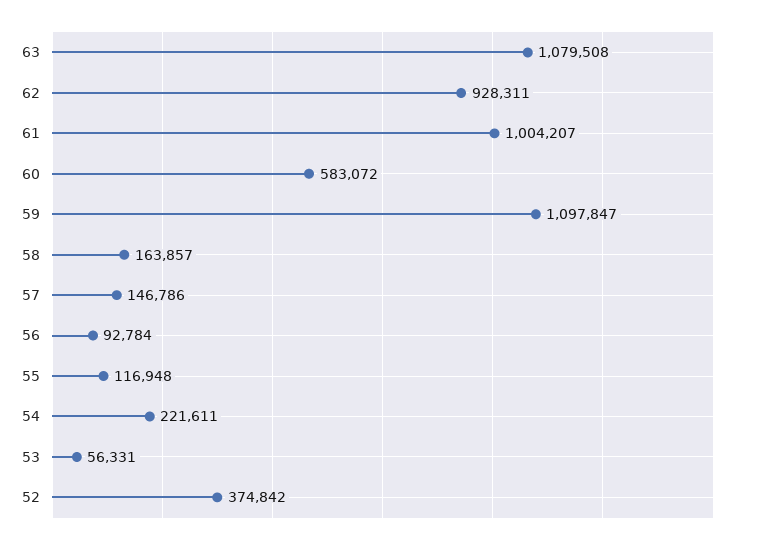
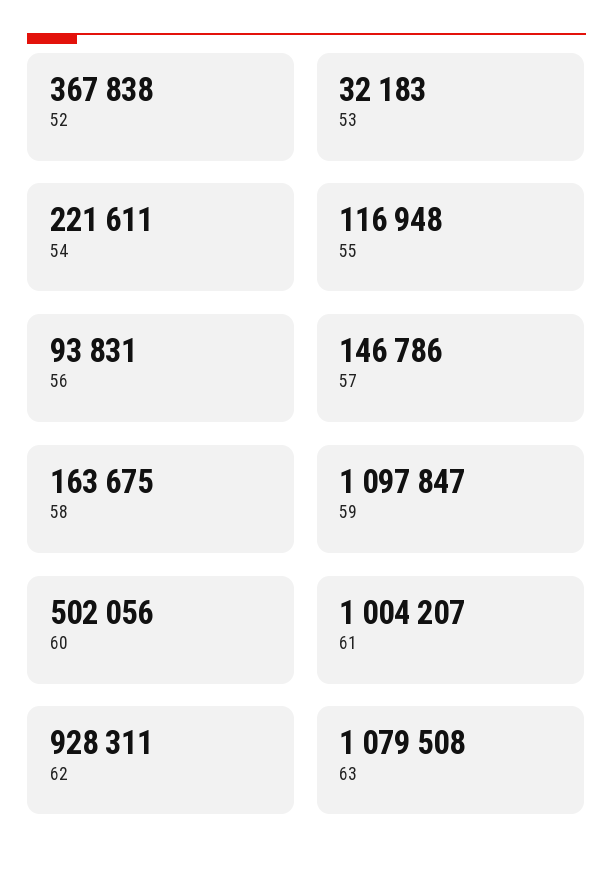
  {
    "63": 1079508,
    "62": 928311,
    "61": 1004207,
-   "60": 583072,
+   "60": 502056,
    "59": 1097847,
-   "58": 163857,
+   "58": 163675,
    "57": 146786,
-   "56": 92784,
+   "56": 93831,
    "55": 116948,
    "54": 221611,
-   "53": 56331,
+   "53": 32183,
-   "52": 374842
+   "52": 367838
  }

